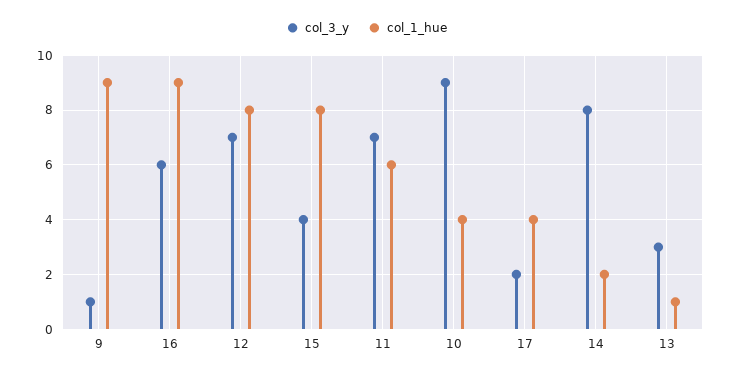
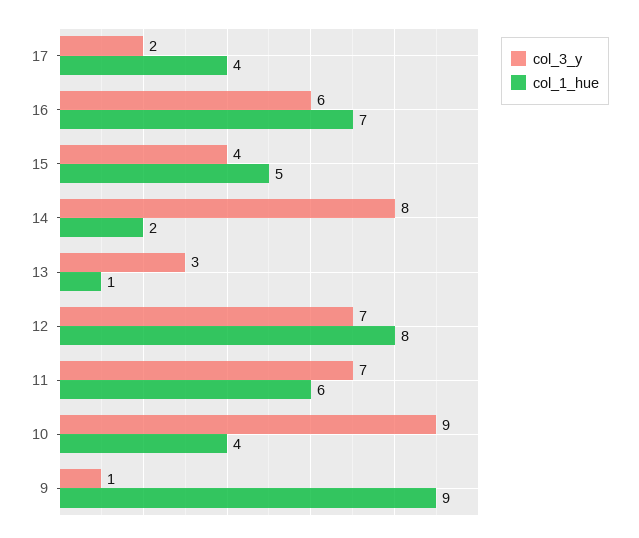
  {
    "col_3_y": {
      "9": 1,
      "16": 6,
      "12": 7,
      "15": 4,
      "11": 7,
      "10": 9,
      "17": 2,
      "14": 8,
      "13": 3
    },
    "col_1_hue": {
      "9": 9,
-     "16": 9,
+     "16": 7,
      "12": 8,
-     "15": 8,
+     "15": 5,
      "11": 6,
      "10": 4,
      "17": 4,
      "14": 2,
      "13": 1
    }
  }

